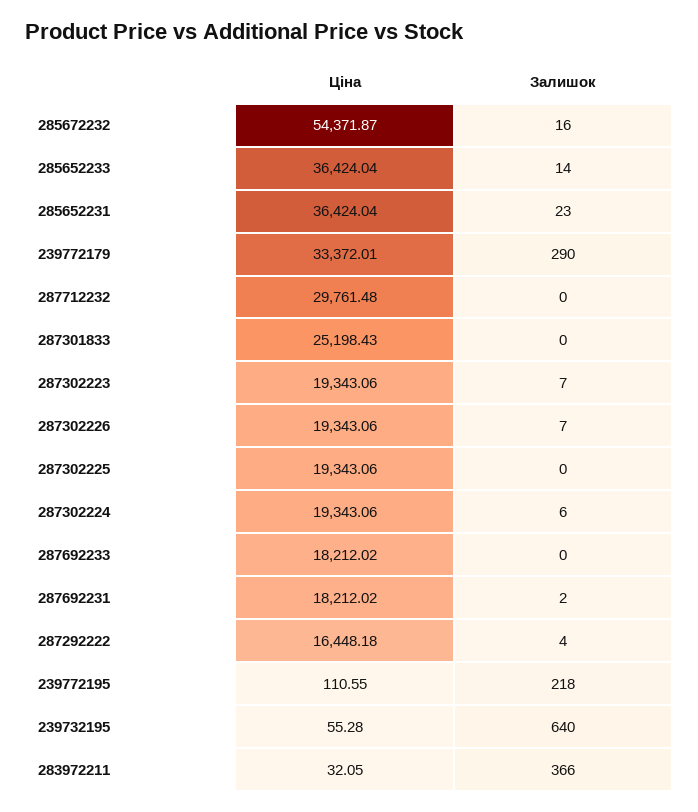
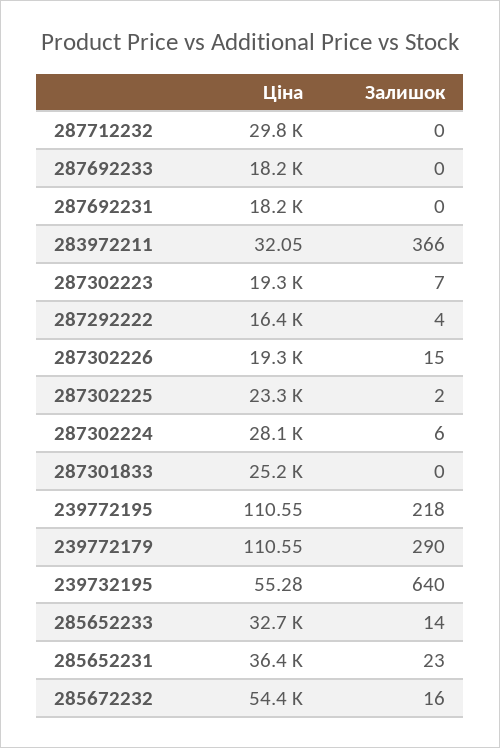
  {
    "Ціна": {
      "285672232": 54371.87,
-     "285652233": 36424.04,
+     "285652233": 32700,
      "285652231": 36424.04,
-     "239772179": 33372.01,
+     "239772179": 110.55,
      "287712232": 29761.48,
      "287301833": 25198.43,
      "287302223": 19343.06,
      "287302226": 19343.06,
-     "287302225": 19343.06,
+     "287302225": 23300,
-     "287302224": 19343.06,
+     "287302224": 28100,
      "287692233": 18212.02,
      "287692231": 18212.02,
      "287292222": 16448.18,
      "239772195": 110.55,
      "239732195": 55.28,
      "283972211": 32.05
    },
    "Залишок": {
      "285672232": 16,
      "285652233": 14,
      "285652231": 23,
      "239772179": 290,
      "287712232": 0,
      "287301833": 0,
      "287302223": 7,
-     "287302226": 7,
+     "287302226": 15,
-     "287302225": 0,
+     "287302225": 2,
      "287302224": 6,
      "287692233": 0,
-     "287692231": 2,
+     "287692231": 0,
      "287292222": 4,
      "239772195": 218,
      "239732195": 640,
      "283972211": 366
    }
  }

